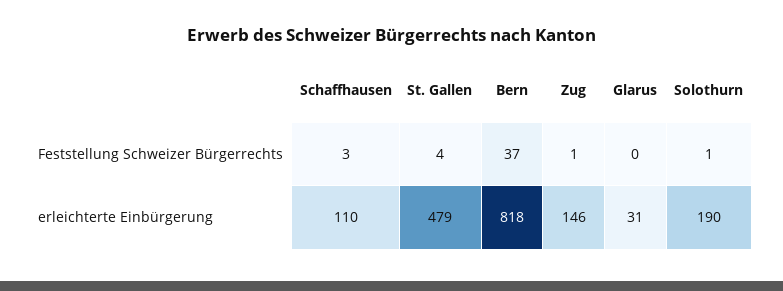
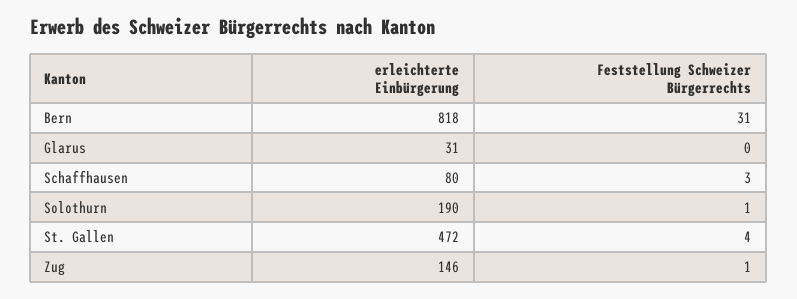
  {
    "Schaffhausen": {
      "Feststellung Schweizer Bürgerrechts": 3,
-     "erleichterte Einbürgerung": 110
+     "erleichterte Einbürgerung": 80
    },
    "St. Gallen": {
      "Feststellung Schweizer Bürgerrechts": 4,
-     "erleichterte Einbürgerung": 479
+     "erleichterte Einbürgerung": 472
    },
    "Bern": {
-     "Feststellung Schweizer Bürgerrechts": 37,
+     "Feststellung Schweizer Bürgerrechts": 31,
      "erleichterte Einbürgerung": 818
    },
    "Zug": {
      "Feststellung Schweizer Bürgerrechts": 1,
      "erleichterte Einbürgerung": 146
    },
    "Glarus": {
      "Feststellung Schweizer Bürgerrechts": 0,
      "erleichterte Einbürgerung": 31
    },
    "Solothurn": {
      "Feststellung Schweizer Bürgerrechts": 1,
      "erleichterte Einbürgerung": 190
    }
  }

